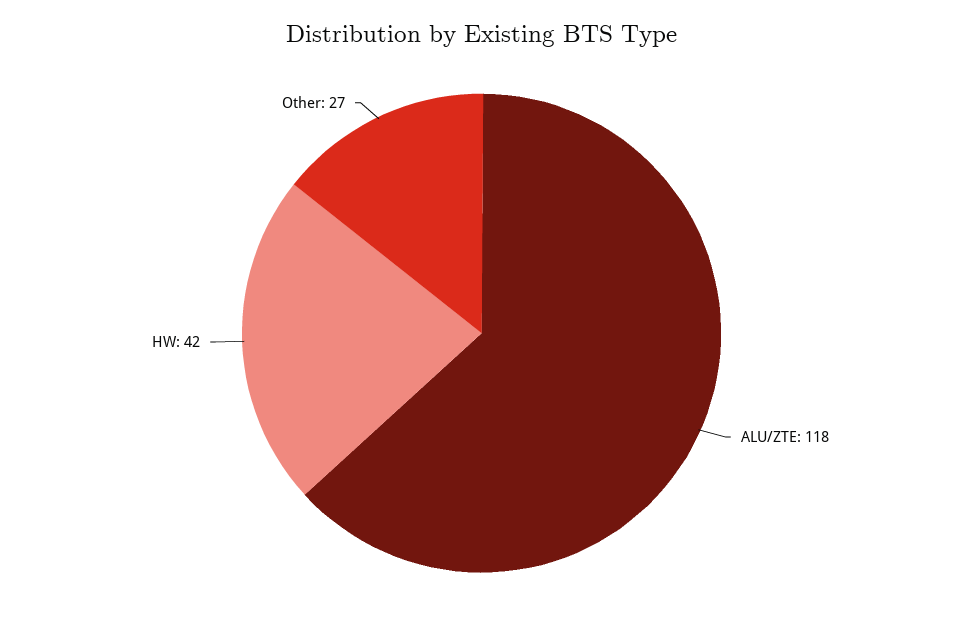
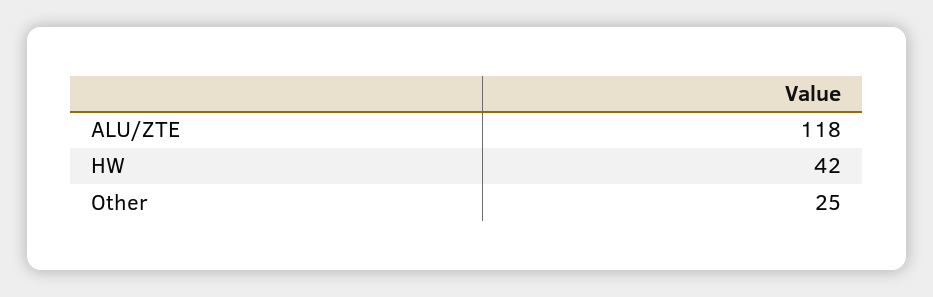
  {
    "ALU/ZTE": 118,
    "HW": 42,
-   "Other": 27
+   "Other": 25
  }

